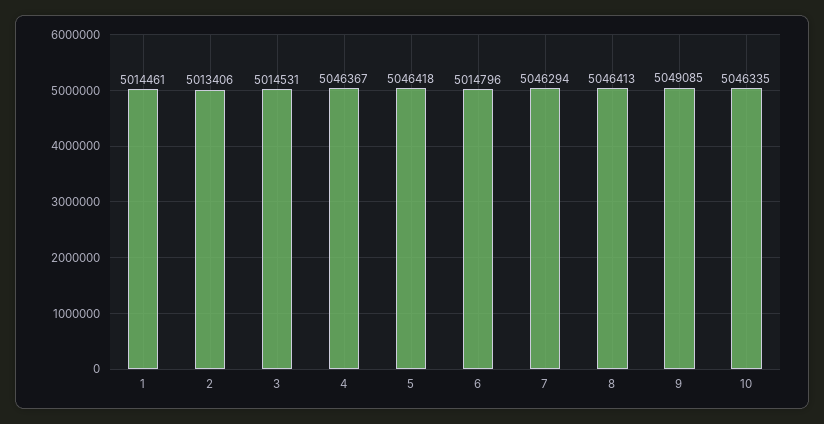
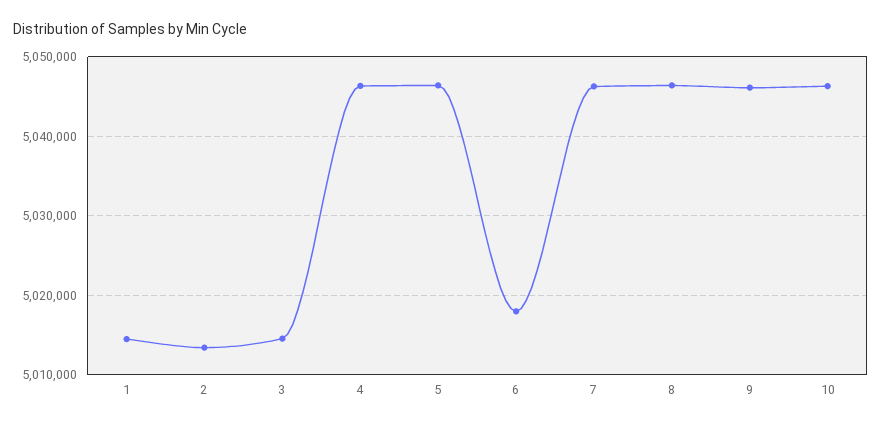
  {
    "1": 5014461,
    "2": 5013406,
    "3": 5014531,
    "4": 5046367,
    "5": 5046418,
-   "6": 5014796,
+   "6": 5018000,
    "7": 5046294,
    "8": 5046413,
-   "9": 5049085,
+   "9": 5046000,
    "10": 5046335
  }

